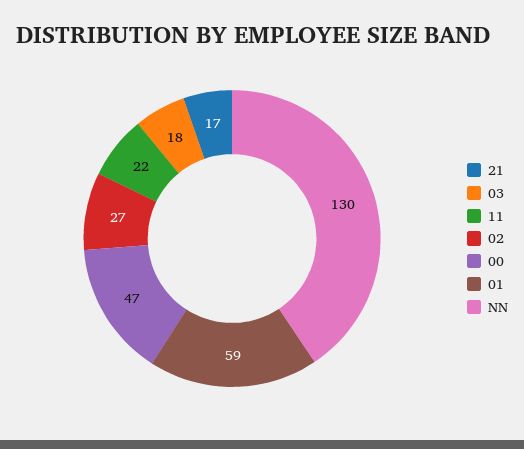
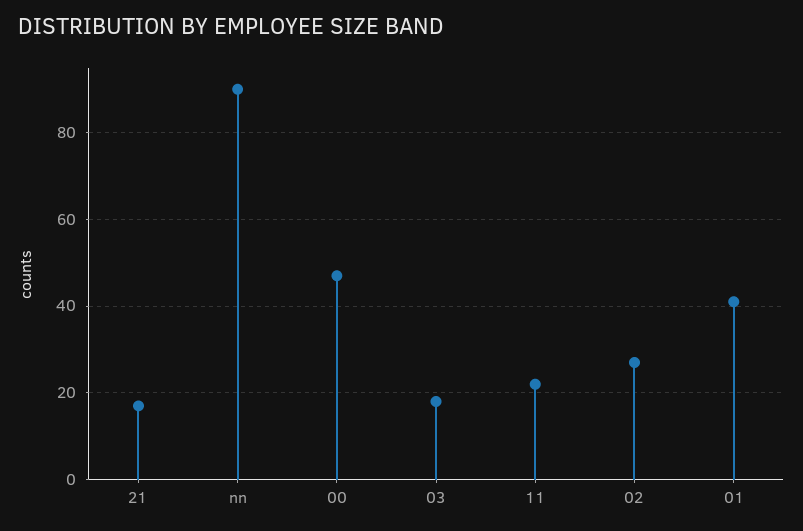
  {
    "21": 17,
    "03": 18,
    "11": 22,
    "02": 27,
    "00": 47,
-   "01": 59,
+   "01": 40,
-   "NN": 130
+   "NN": 90
  }

